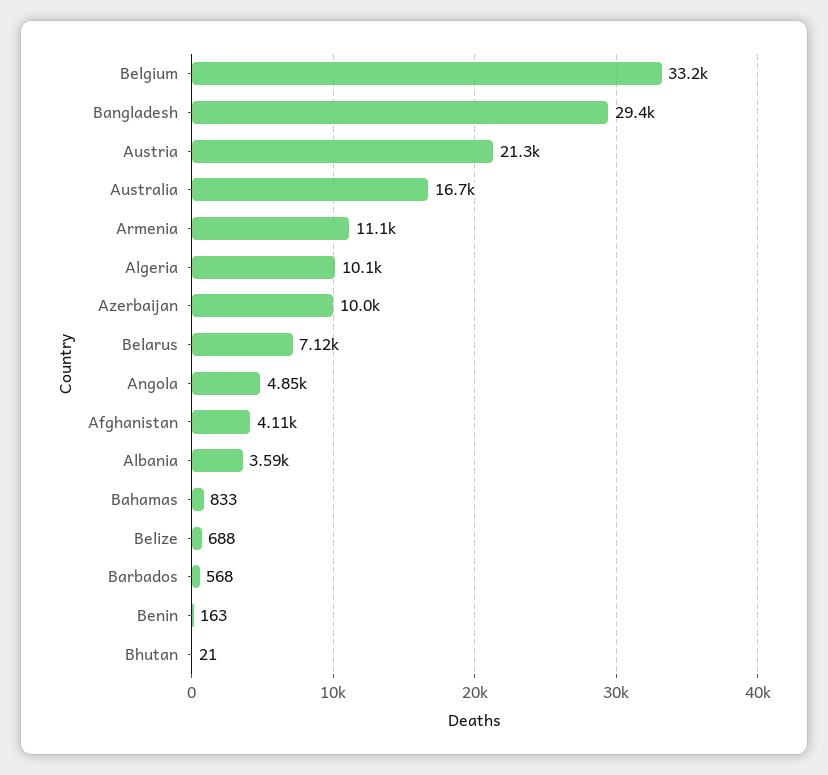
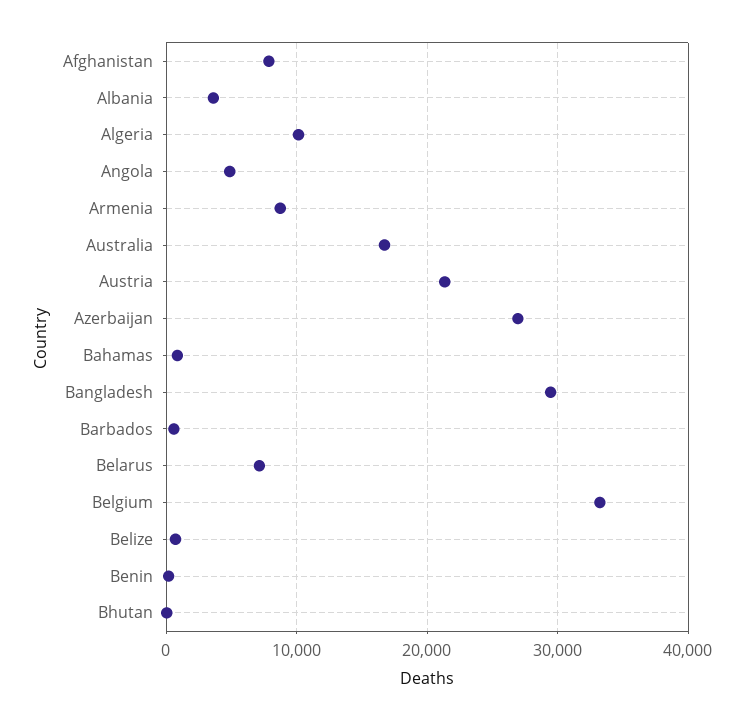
  {
    "Belgium": 33200,
    "Bangladesh": 29400,
    "Austria": 21300,
    "Australia": 16700,
-   "Armenia": 11100,
+   "Armenia": 9000,
    "Algeria": 10100,
-   "Azerbaijan": 10000,
+   "Azerbaijan": 27000,
    "Belarus": 7120,
    "Angola": 4850,
-   "Afghanistan": 4110,
+   "Afghanistan": 8000,
    "Albania": 3590,
    "Bahamas": 833,
    "Belize": 688,
    "Barbados": 568,
    "Benin": 163,
    "Bhutan": 21
  }

